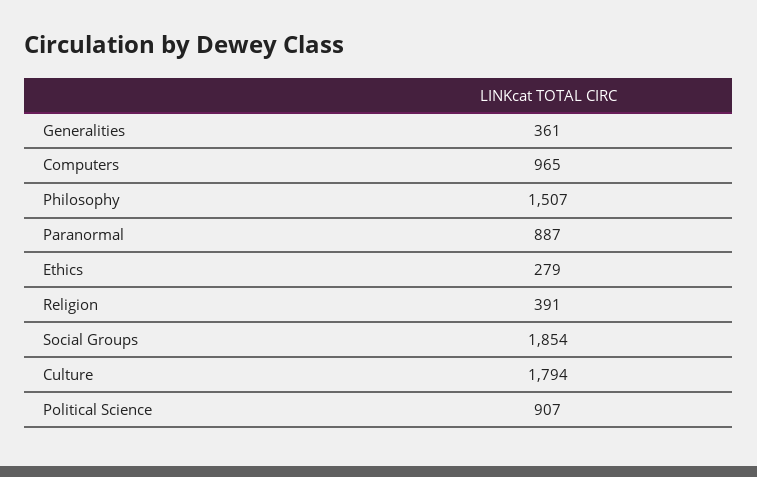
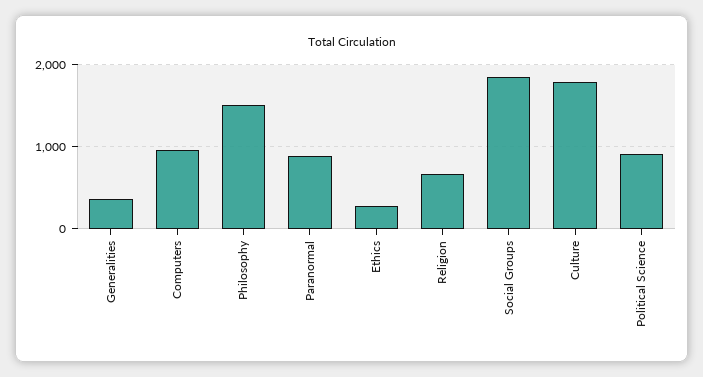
  {
    "Generalities": 361,
    "Computers": 965,
    "Philosophy": 1507,
    "Paranormal": 887,
    "Ethics": 279,
-   "Religion": 391,
+   "Religion": 700,
    "Social Groups": 1854,
    "Culture": 1794,
    "Political Science": 907
  }

